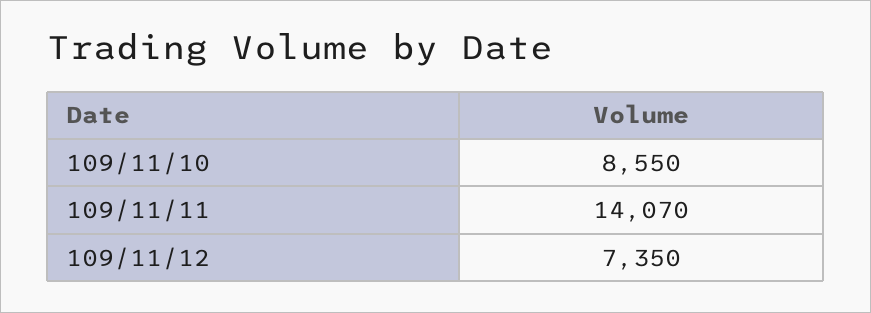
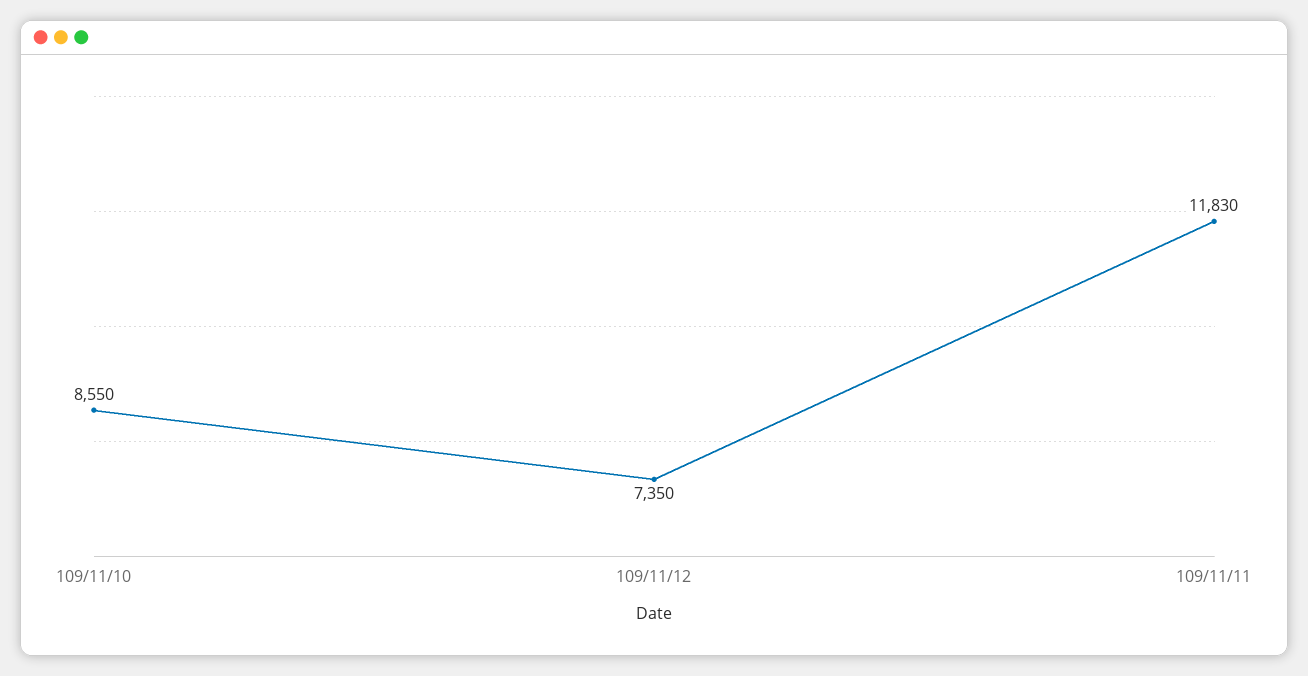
  {
    "109/11/10": 8550,
-   "109/11/11": 14070,
+   "109/11/11": 11830,
    "109/11/12": 7350
  }

